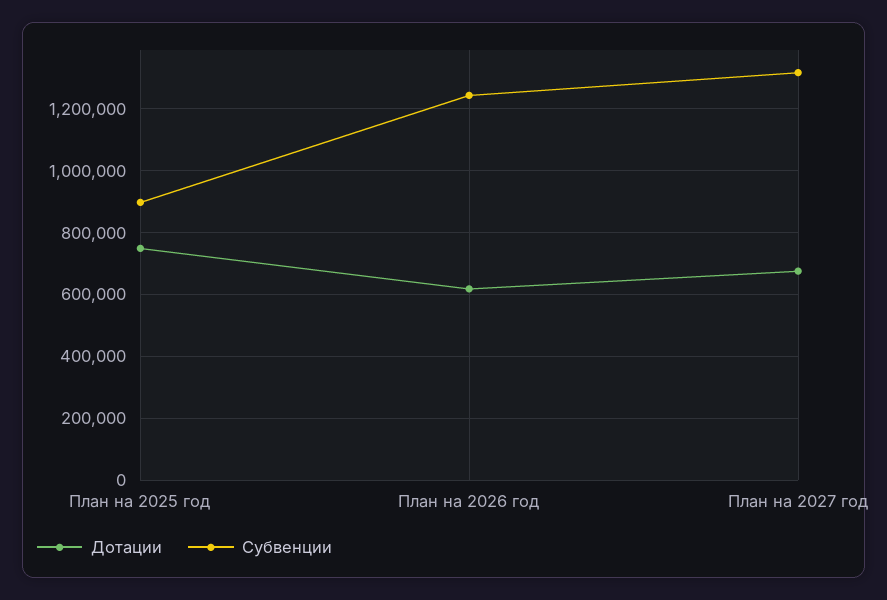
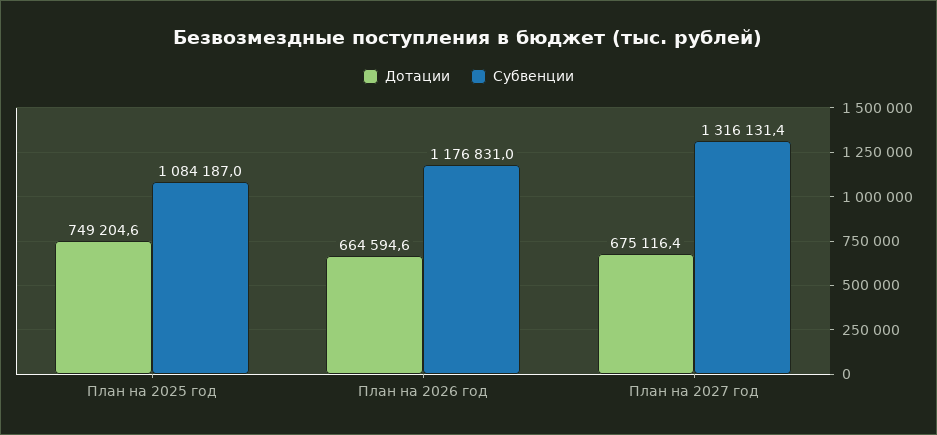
  {
    "Дотации": {
      "План на 2025 год": 749204.6,
-     "План на 2026 год": 620000,
+     "План на 2026 год": 664594.6,
      "План на 2027 год": 675116.4
    },
    "Субвенции": {
-     "План на 2025 год": 900000,
+     "План на 2025 год": 1084187,
-     "План на 2026 год": 1240000,
+     "План на 2026 год": 1176831,
      "План на 2027 год": 1316131.4
    }
  }

